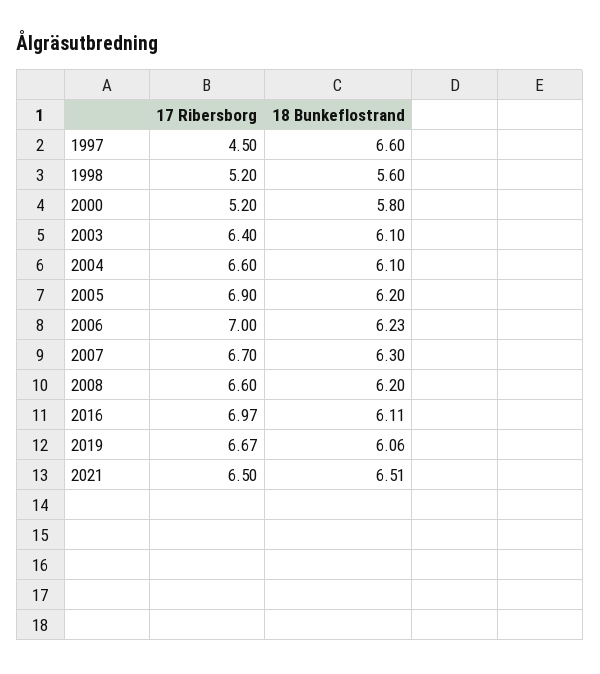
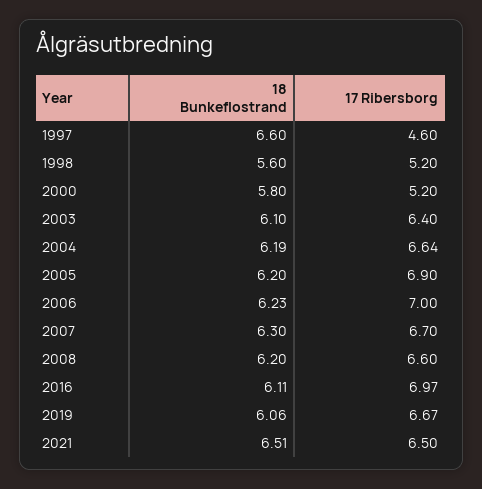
  {
    "17 Ribersborg": {
-     "1997": 4.5,
+     "1997": 4.6,
      "1998": 5.2,
      "2000": 5.2,
      "2003": 6.4,
-     "2004": 6.6,
+     "2004": 6.64,
      "2005": 6.9,
      "2006": 7,
      "2007": 6.7,
      "2008": 6.6,
      "2016": 6.97,
      "2019": 6.67,
      "2021": 6.5
    },
    "18 Bunkeflostrand": {
      "1997": 6.6,
      "1998": 5.6,
      "2000": 5.8,
      "2003": 6.1,
-     "2004": 6.1,
+     "2004": 6.19,
      "2005": 6.2,
      "2006": 6.23,
      "2007": 6.3,
      "2008": 6.2,
      "2016": 6.11,
      "2019": 6.06,
      "2021": 6.51
    }
  }

